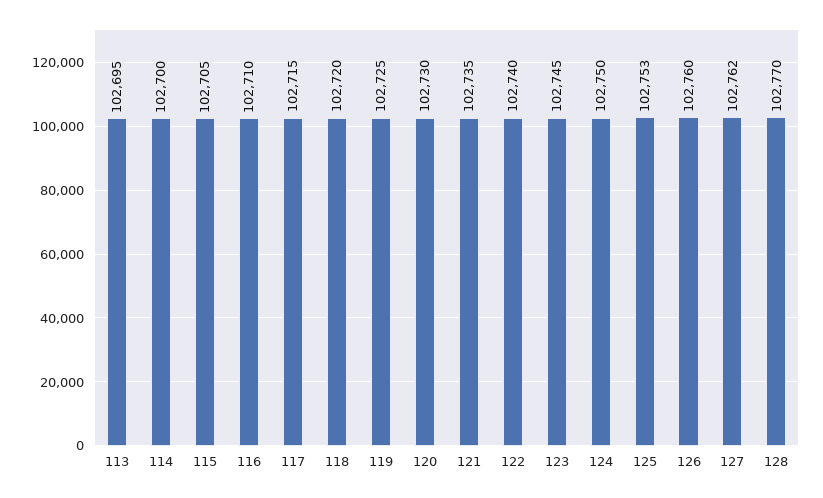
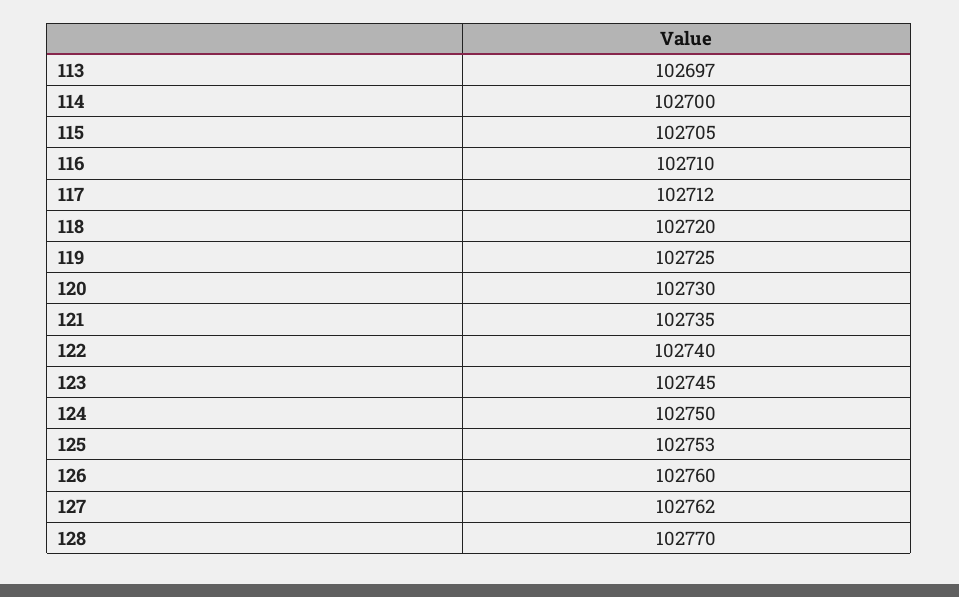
  {
-   "113": 102695,
+   "113": 102697,
    "114": 102700,
    "115": 102705,
    "116": 102710,
-   "117": 102715,
+   "117": 102712,
    "118": 102720,
    "119": 102725,
    "120": 102730,
    "121": 102735,
    "122": 102740,
    "123": 102745,
    "124": 102750,
    "125": 102753,
    "126": 102760,
    "127": 102762,
    "128": 102770
  }

